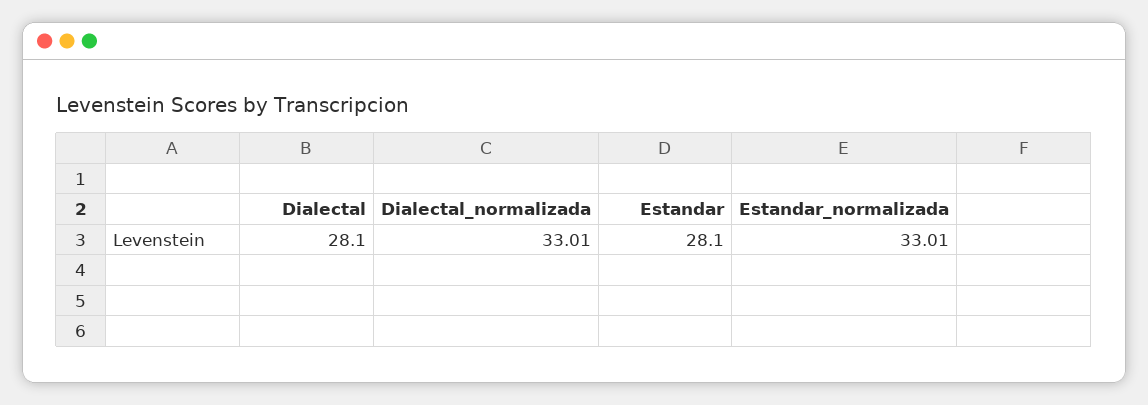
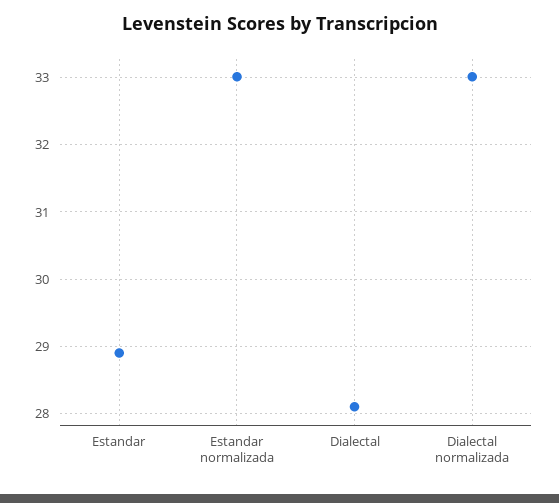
  {
    "Dialectal": 28.1,
    "Dialectal_normalizada": 33.01,
-   "Estandar": 28.1,
+   "Estandar": 28.9,
    "Estandar_normalizada": 33.01
  }

